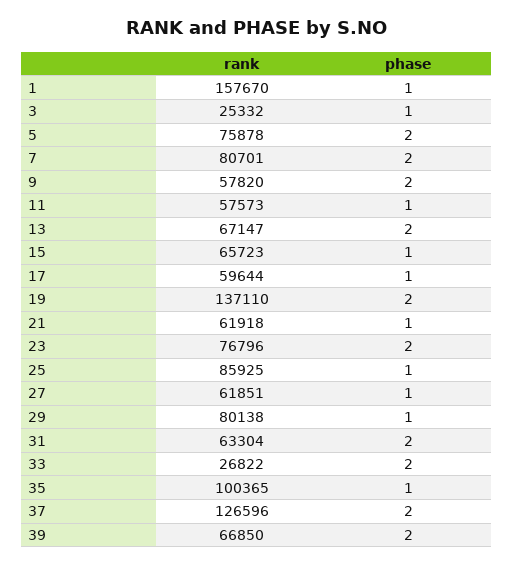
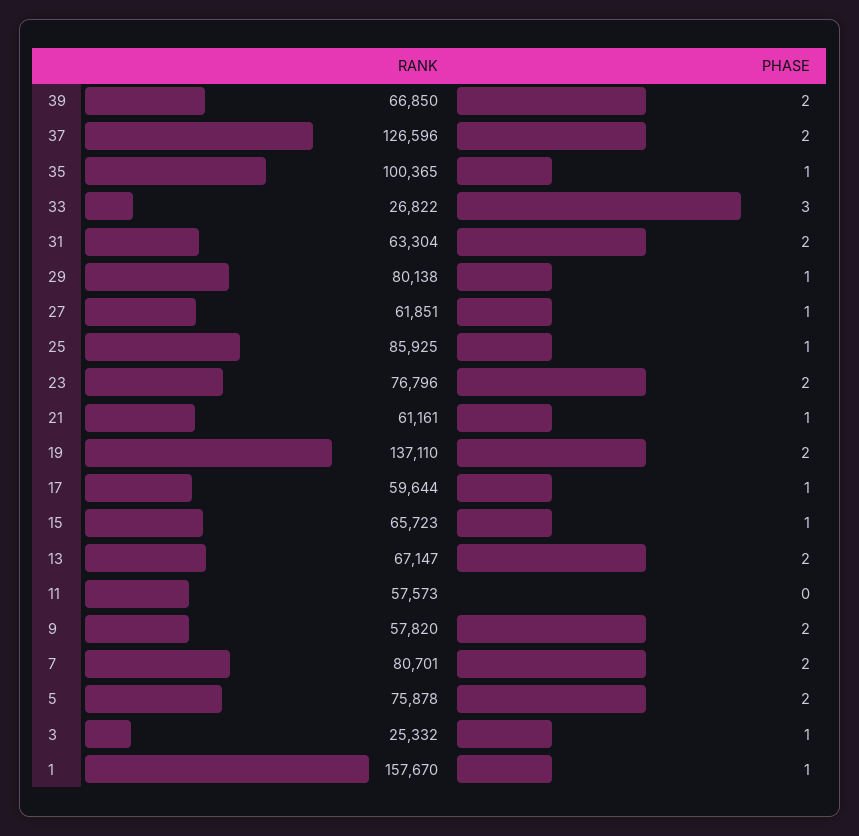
  {
    "rank": {
      "1": 157670,
      "3": 25332,
      "5": 75878,
      "7": 80701,
      "9": 57820,
      "11": 57573,
      "13": 67147,
      "15": 65723,
      "17": 59644,
      "19": 137110,
-     "21": 61918,
+     "21": 61161,
      "23": 76796,
      "25": 85925,
      "27": 61851,
      "29": 80138,
      "31": 63304,
      "33": 26822,
      "35": 100365,
      "37": 126596,
      "39": 66850
    },
    "phase": {
      "1": 1,
      "3": 1,
      "5": 2,
      "7": 2,
      "9": 2,
-     "11": 1,
+     "11": 0,
      "13": 2,
      "15": 1,
      "17": 1,
      "19": 2,
      "21": 1,
      "23": 2,
      "25": 1,
      "27": 1,
      "29": 1,
      "31": 2,
-     "33": 2,
+     "33": 3,
      "35": 1,
      "37": 2,
      "39": 2
    }
  }

